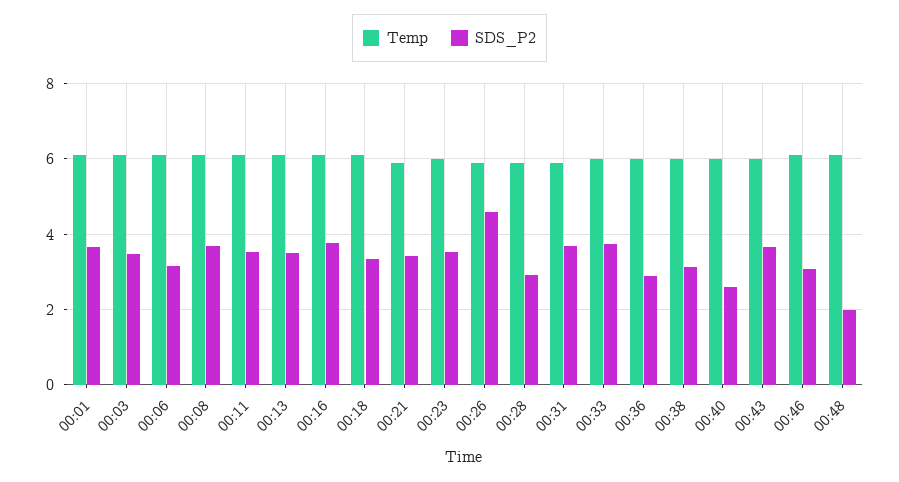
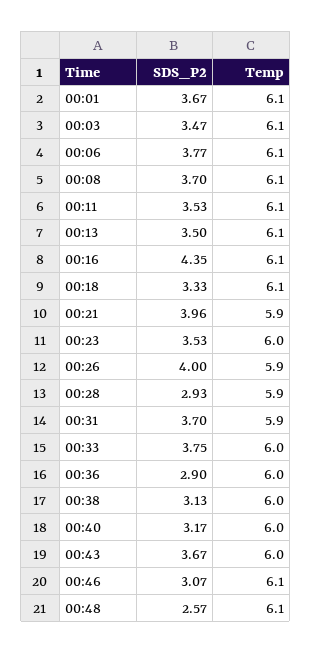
  {
    "Temp": {
      "00:01": 6.1,
      "00:03": 6.1,
      "00:06": 6.1,
      "00:08": 6.1,
      "00:11": 6.1,
      "00:13": 6.1,
      "00:16": 6.1,
      "00:18": 6.1,
      "00:21": 5.9,
      "00:23": 6,
      "00:26": 5.9,
      "00:28": 5.9,
      "00:31": 5.9,
      "00:33": 6,
      "00:36": 6,
      "00:38": 6,
      "00:40": 6,
      "00:43": 6,
      "00:46": 6.1,
      "00:48": 6.1
    },
    "SDS_P2": {
      "00:01": 3.67,
      "00:03": 3.47,
-     "00:06": 3.2,
+     "00:06": 3.77,
      "00:08": 3.7,
      "00:11": 3.53,
      "00:13": 3.5,
-     "00:16": 3.8,
+     "00:16": 4.35,
      "00:18": 3.33,
-     "00:21": 3.4,
+     "00:21": 3.96,
      "00:23": 3.53,
-     "00:26": 4.6,
+     "00:26": 4,
      "00:28": 2.93,
      "00:31": 3.7,
      "00:33": 3.75,
      "00:36": 2.9,
      "00:38": 3.13,
-     "00:40": 2.6,
+     "00:40": 3.17,
      "00:43": 3.67,
      "00:46": 3.07,
-     "00:48": 2
+     "00:48": 2.57
    }
  }

